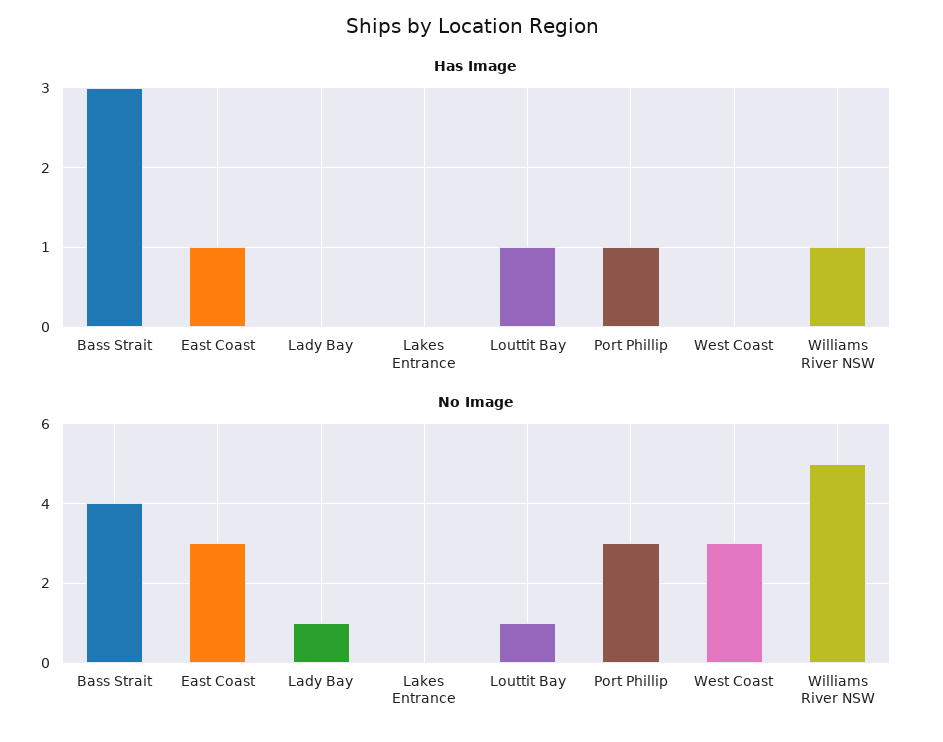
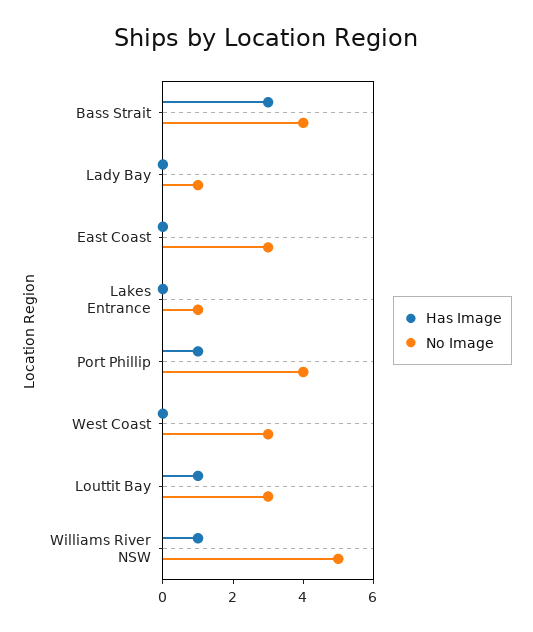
  {
    "Has Image": {
      "Bass Strait": 3,
-     "East Coast": 1,
+     "East Coast": 0,
      "Lady Bay": 0,
      "Lakes Entrance": 0,
      "Louttit Bay": 1,
      "Port Phillip": 1,
      "West Coast": 0,
      "Williams River NSW": 1
    },
    "No Image": {
      "Bass Strait": 4,
      "East Coast": 3,
      "Lady Bay": 1,
-     "Lakes Entrance": 0,
+     "Lakes Entrance": 1,
-     "Louttit Bay": 1,
+     "Louttit Bay": 3,
-     "Port Phillip": 3,
+     "Port Phillip": 4,
      "West Coast": 3,
      "Williams River NSW": 5
    }
  }

